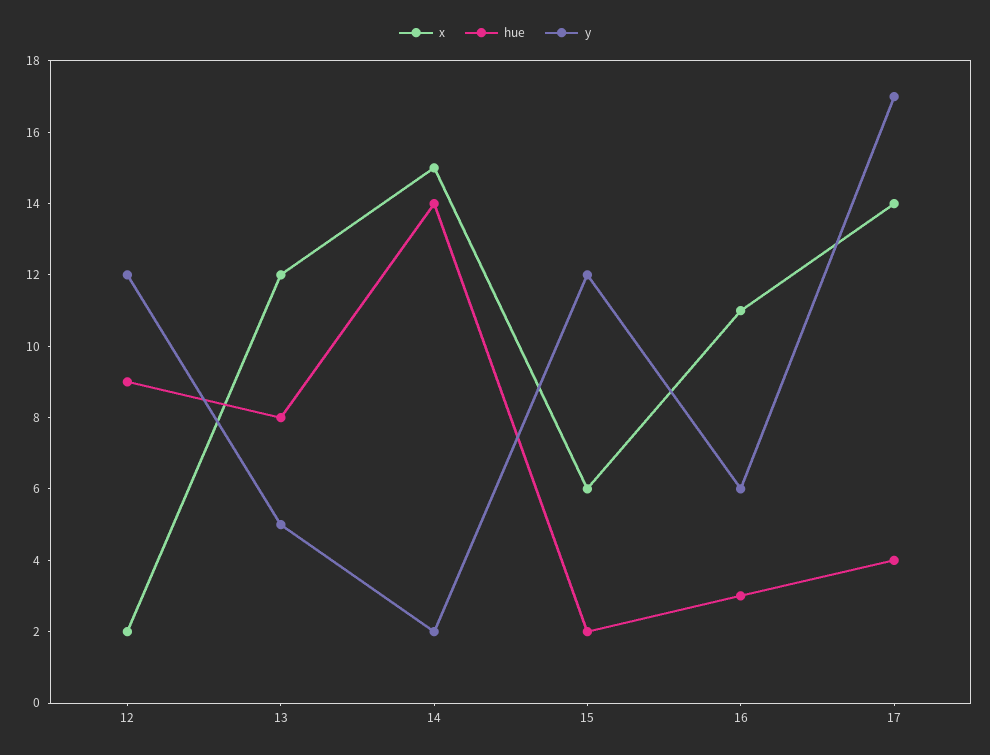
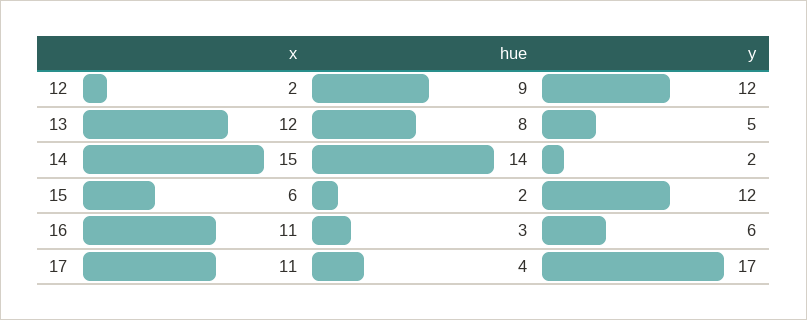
  {
    "x": {
      "12": 2,
      "13": 12,
      "14": 15,
      "15": 6,
      "16": 11,
-     "17": 14
+     "17": 11
    },
    "hue": {
      "12": 9,
      "13": 8,
      "14": 14,
      "15": 2,
      "16": 3,
      "17": 4
    },
    "y": {
      "12": 12,
      "13": 5,
      "14": 2,
      "15": 12,
      "16": 6,
      "17": 17
    }
  }

